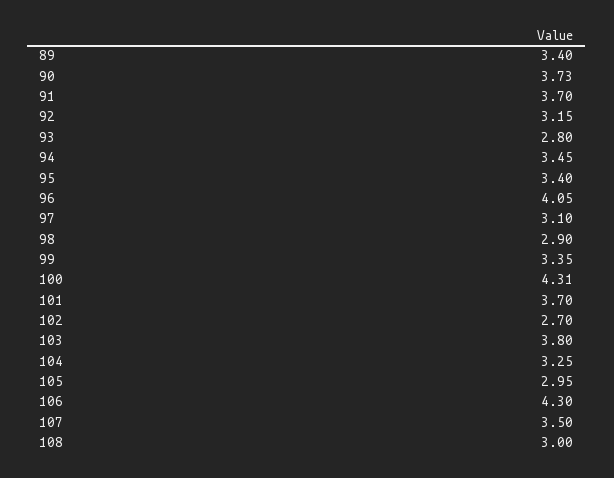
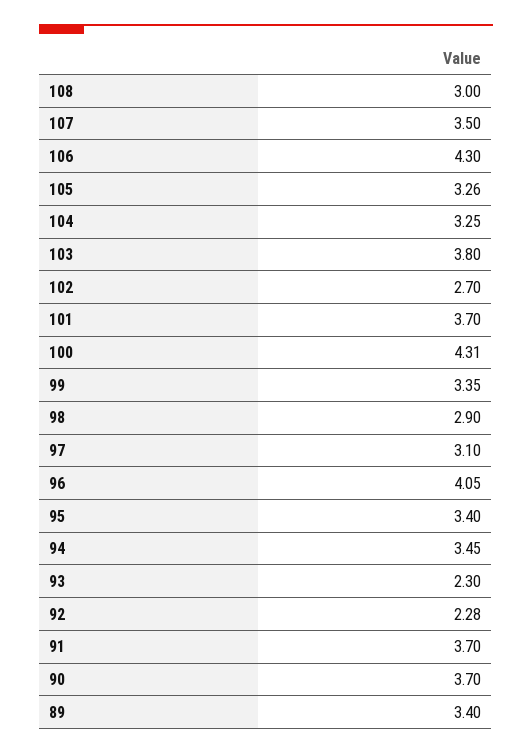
  {
    "89": 3.4,
-   "90": 3.73,
+   "90": 3.7,
    "91": 3.7,
-   "92": 3.15,
+   "92": 2.28,
-   "93": 2.8,
+   "93": 2.3,
    "94": 3.45,
    "95": 3.4,
    "96": 4.05,
    "97": 3.1,
    "98": 2.9,
    "99": 3.35,
    "100": 4.31,
    "101": 3.7,
    "102": 2.7,
    "103": 3.8,
    "104": 3.25,
-   "105": 2.95,
+   "105": 3.26,
    "106": 4.3,
    "107": 3.5,
    "108": 3
  }

